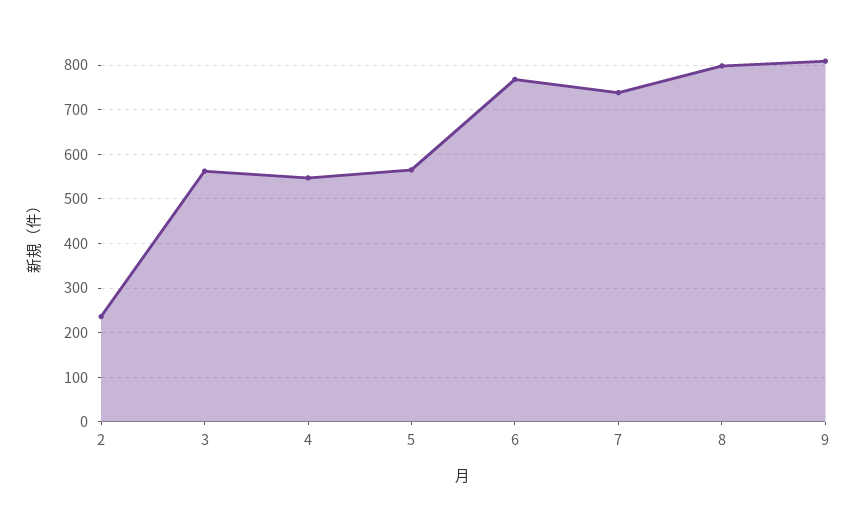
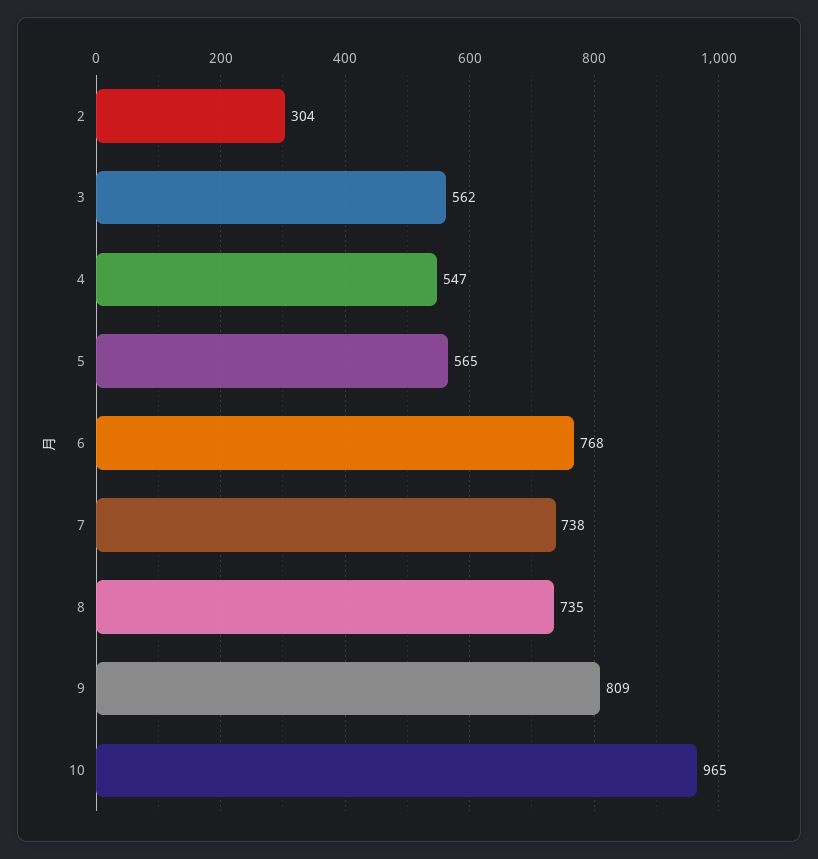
  {
-   "2": 240,
+   "2": 304,
    "3": 562,
    "4": 547,
    "5": 565,
    "6": 768,
    "7": 738,
-   "8": 800,
+   "8": 735,
-   "9": 809
+   "9": 809,
+   "10": 965
  }

